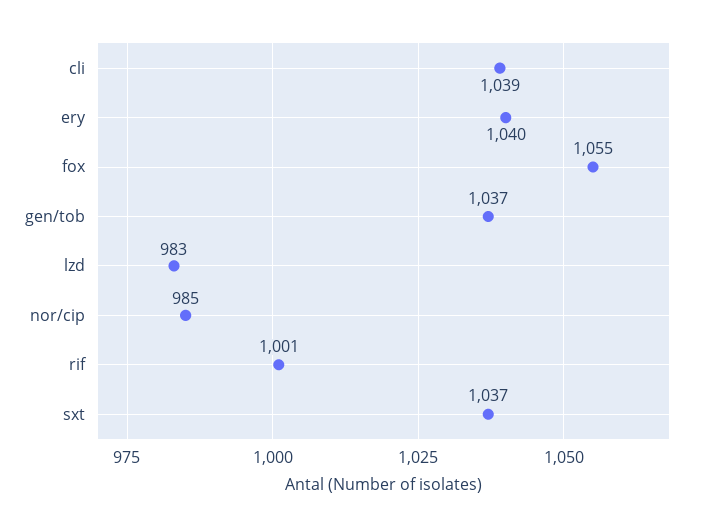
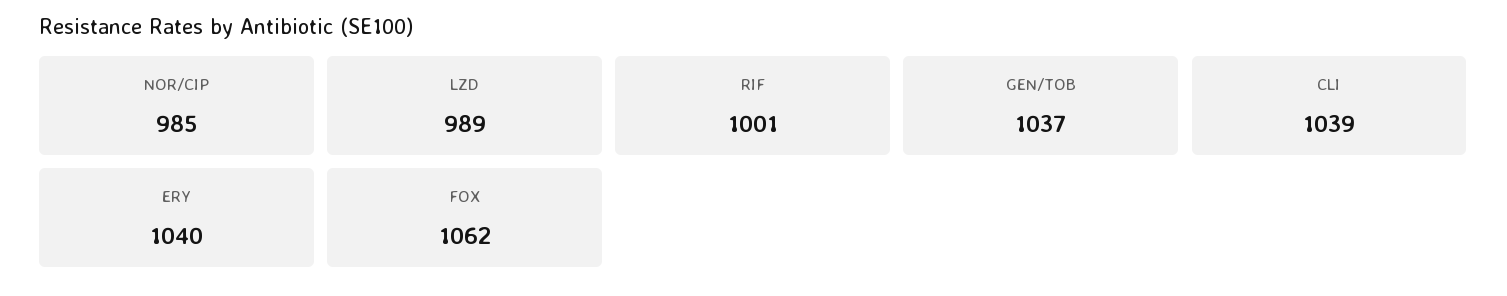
  {
    "cli": 1039,
    "ery": 1040,
-   "fox": 1055,
+   "fox": 1062,
    "gen/tob": 1037,
-   "lzd": 983,
+   "lzd": 989,
    "nor/cip": 985,
-   "rif": 1001,
+   "rif": 1001
-   "sxt": 1037
  }

